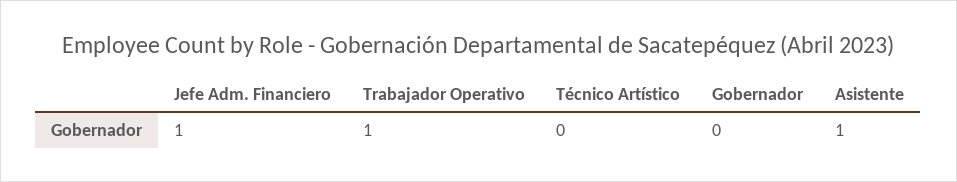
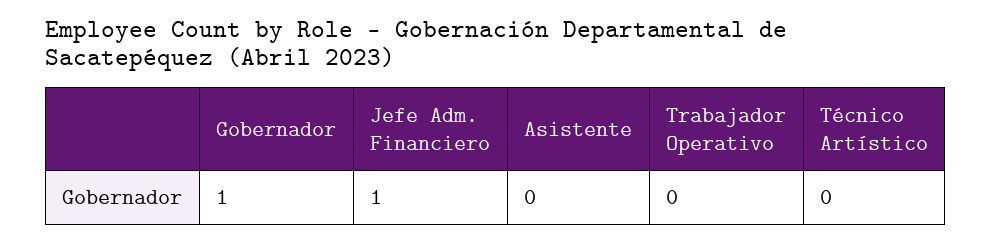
  {
    "Jefe Adm. Financiero": 1,
-   "Trabajador Operativo": 1,
+   "Trabajador Operativo": 0,
    "Técnico Artístico": 0,
-   "Gobernador": 0,
+   "Gobernador": 1,
-   "Asistente": 1
+   "Asistente": 0
  }

